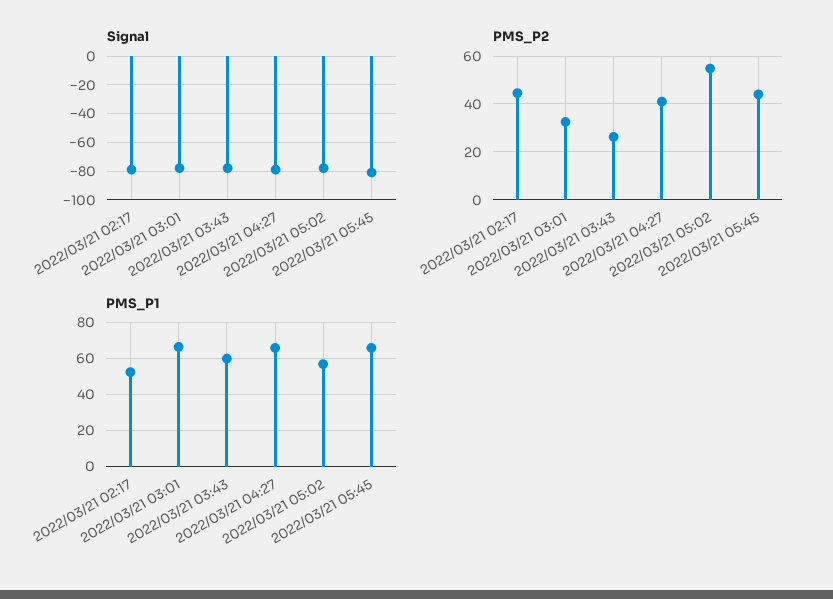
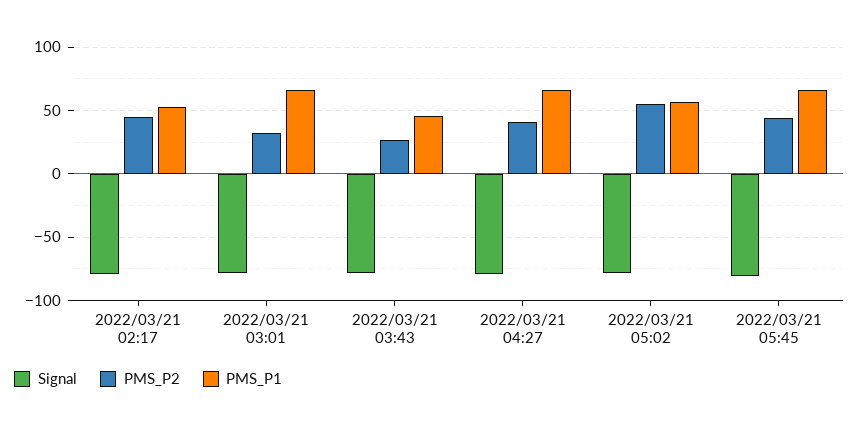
  {
    "Signal": {
      "2022/03/21 02:17": -80,
      "2022/03/21 03:01": -80,
      "2022/03/21 03:43": -80,
      "2022/03/21 04:27": -80,
      "2022/03/21 05:02": -80,
      "2022/03/21 05:45": -80
    },
    "PMS_P2": {
      "2022/03/21 02:17": 45,
      "2022/03/21 03:01": 35,
      "2022/03/21 03:43": 25,
      "2022/03/21 04:27": 40,
      "2022/03/21 05:02": 55,
      "2022/03/21 05:45": 45
    },
    "PMS_P1": {
      "2022/03/21 02:17": 55,
      "2022/03/21 03:01": 65,
-     "2022/03/21 03:43": 60,
+     "2022/03/21 03:43": 45,
      "2022/03/21 04:27": 65,
      "2022/03/21 05:02": 55,
      "2022/03/21 05:45": 65
    }
  }

